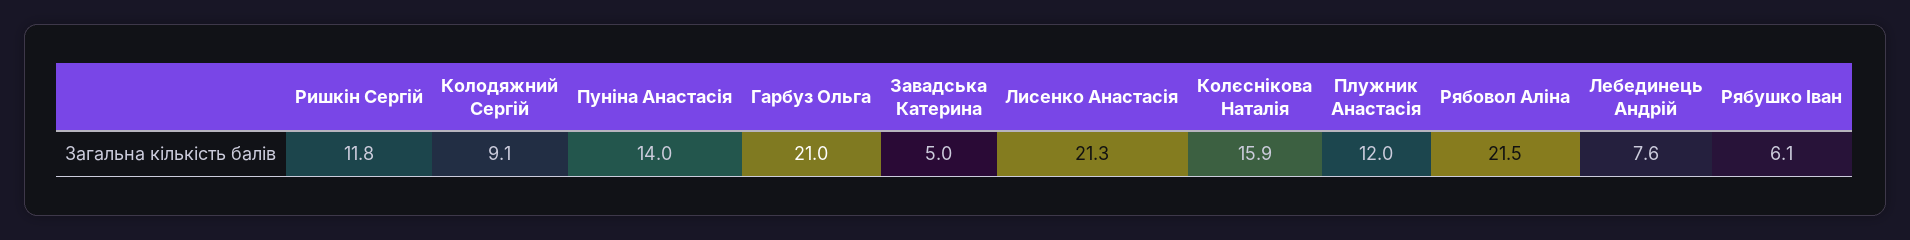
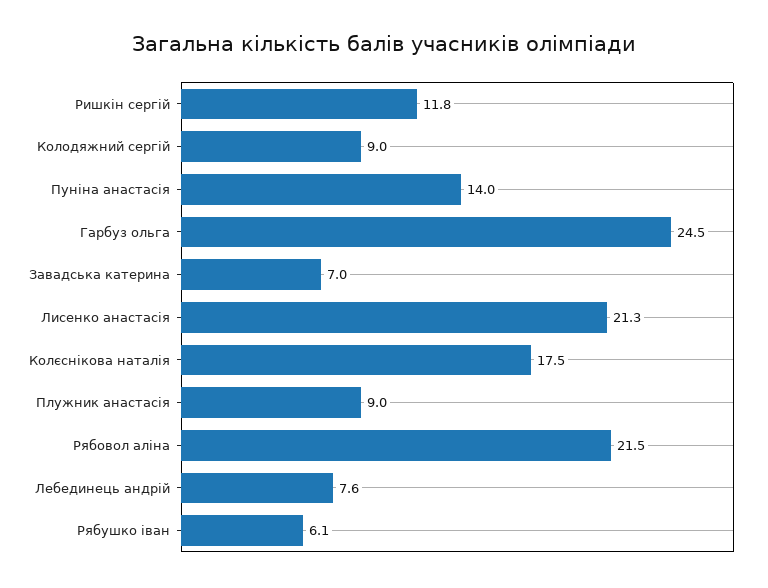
  {
    "Ришкін Сергій": 11.8,
-   "Колодяжний Сергій": 9.1,
+   "Колодяжний Сергій": 9,
    "Пуніна Анастасія": 14,
-   "Гарбуз Ольга": 21,
+   "Гарбуз Ольга": 24.5,
-   "Завадська Катерина": 5,
+   "Завадська Катерина": 7,
    "Лисенко Анастасія": 21.3,
-   "Колєснікова Наталія": 15.9,
+   "Колєснікова Наталія": 17.5,
-   "Плужник Анастасія": 12,
+   "Плужник Анастасія": 9,
    "Рябовол Аліна": 21.5,
    "Лебединець Андрій": 7.6,
    "Рябушко Іван": 6.1
  }

